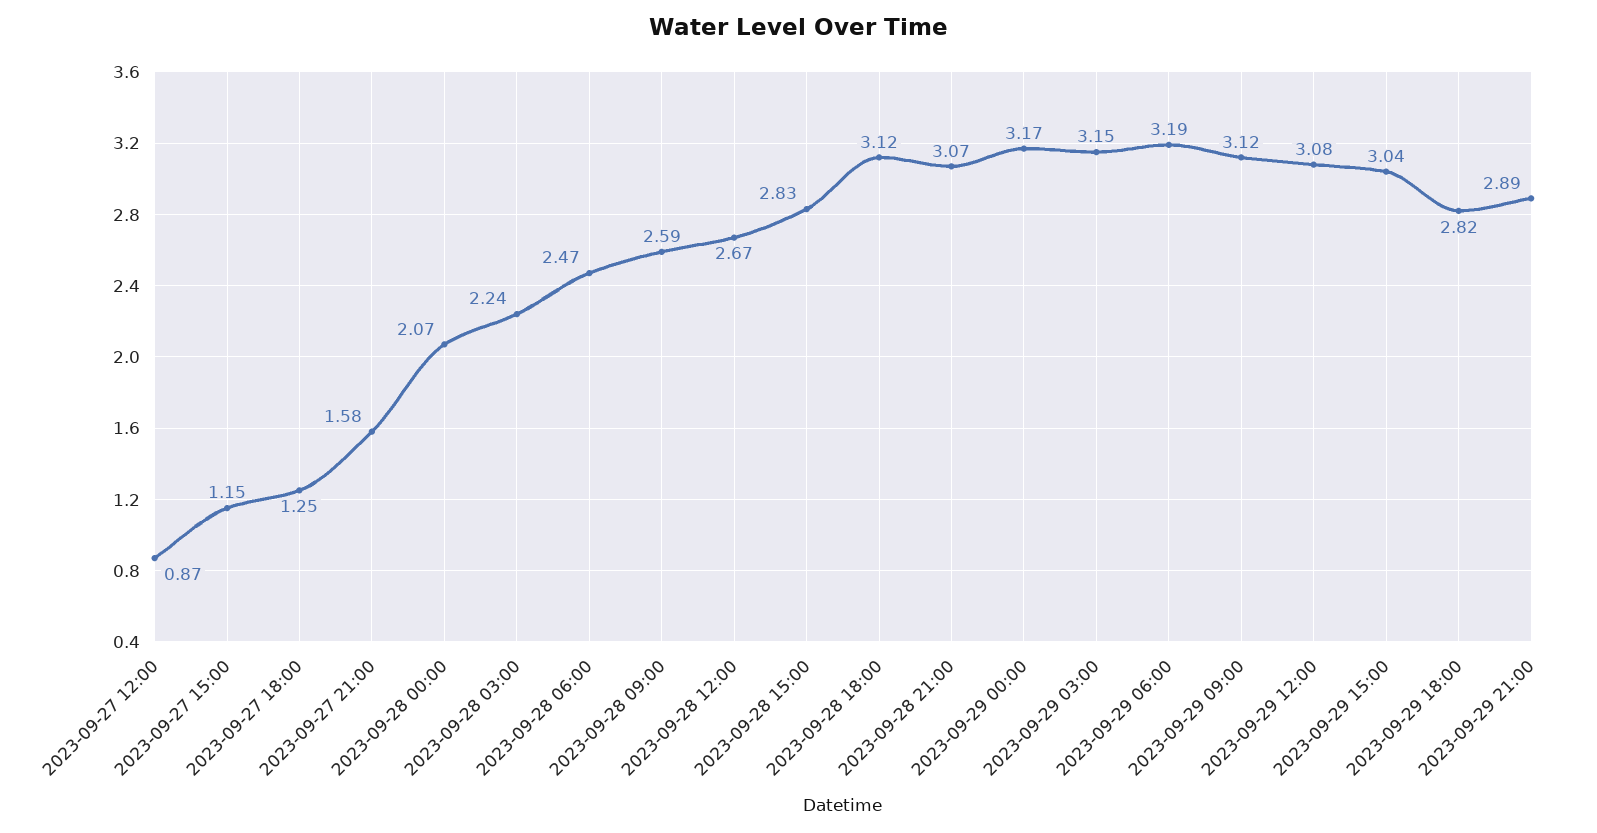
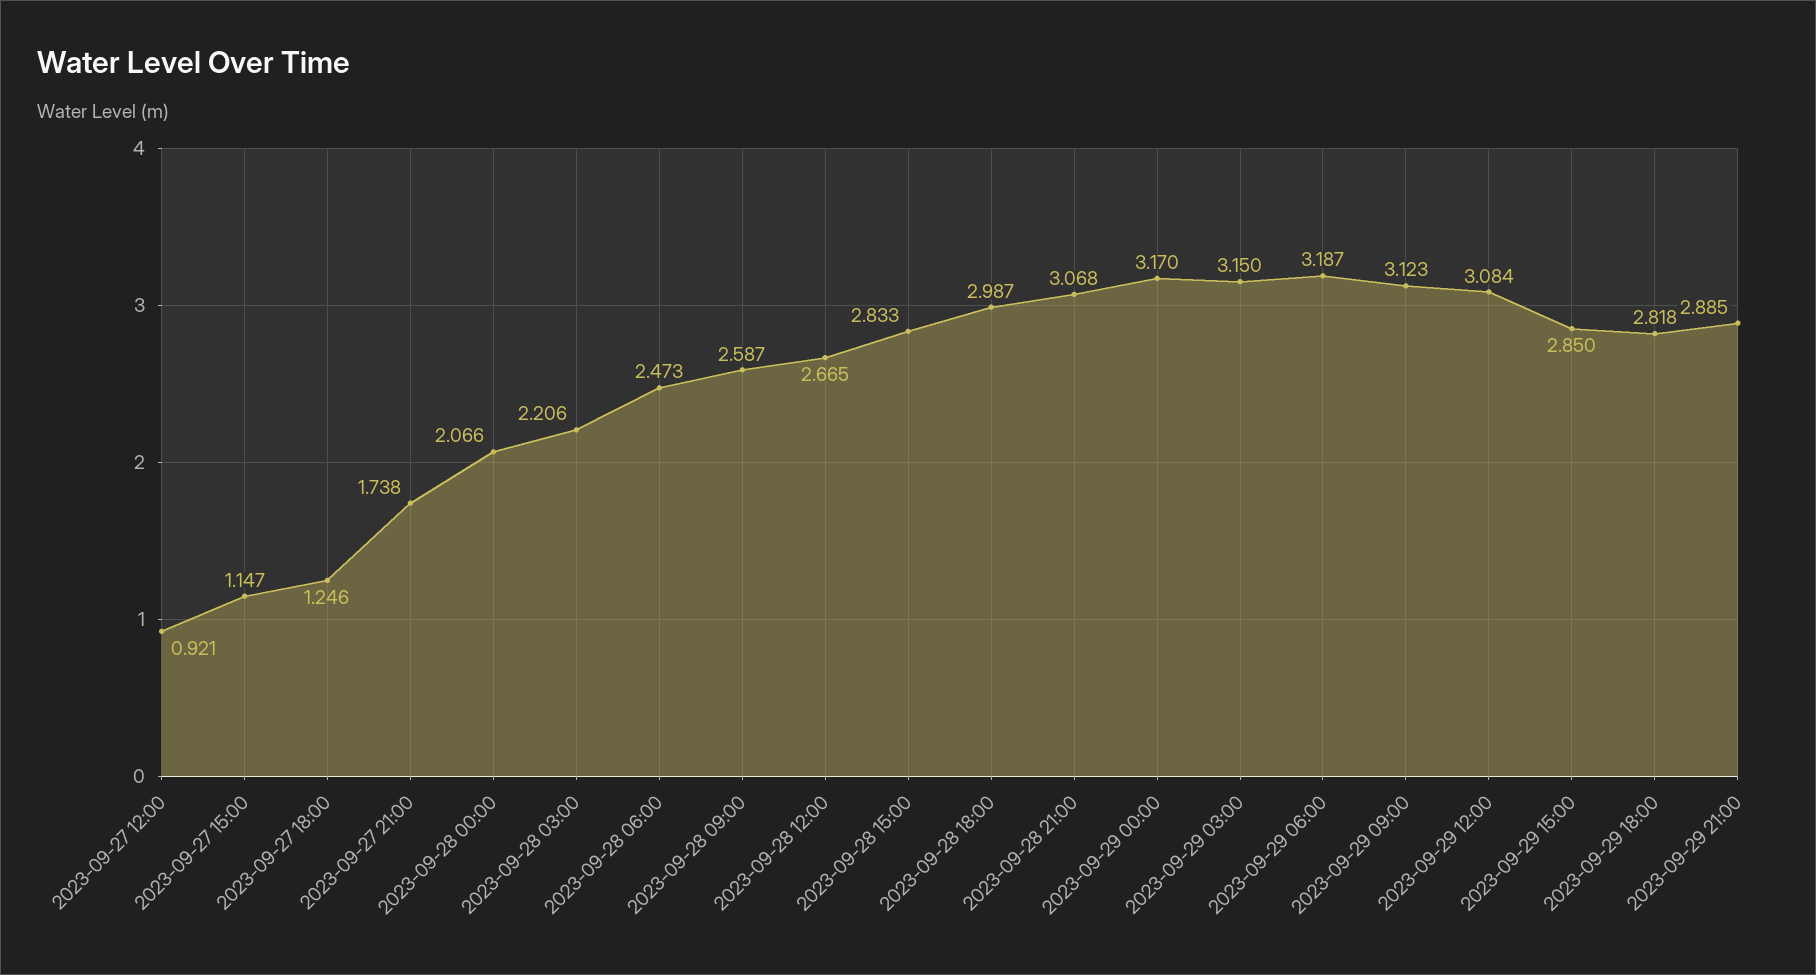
  {
-   "2023-09-27 12:00": 0.87,
+   "2023-09-27 12:00": 0.921,
    "2023-09-27 15:00": 1.147,
    "2023-09-27 18:00": 1.246,
-   "2023-09-27 21:00": 1.58,
+   "2023-09-27 21:00": 1.738,
    "2023-09-28 00:00": 2.066,
-   "2023-09-28 03:00": 2.24,
+   "2023-09-28 03:00": 2.206,
    "2023-09-28 06:00": 2.473,
    "2023-09-28 09:00": 2.587,
    "2023-09-28 12:00": 2.665,
    "2023-09-28 15:00": 2.833,
-   "2023-09-28 18:00": 3.12,
+   "2023-09-28 18:00": 2.987,
    "2023-09-28 21:00": 3.068,
    "2023-09-29 00:00": 3.17,
    "2023-09-29 03:00": 3.15,
    "2023-09-29 06:00": 3.187,
    "2023-09-29 09:00": 3.123,
    "2023-09-29 12:00": 3.084,
-   "2023-09-29 15:00": 3.04,
+   "2023-09-29 15:00": 2.85,
    "2023-09-29 18:00": 2.818,
    "2023-09-29 21:00": 2.885
  }

